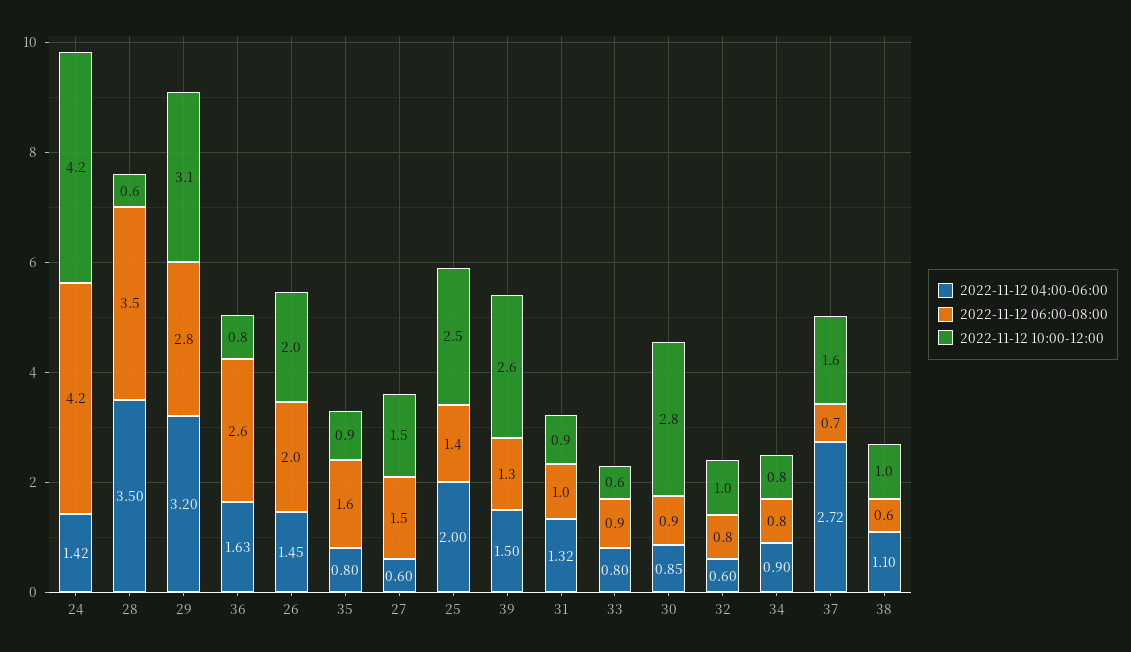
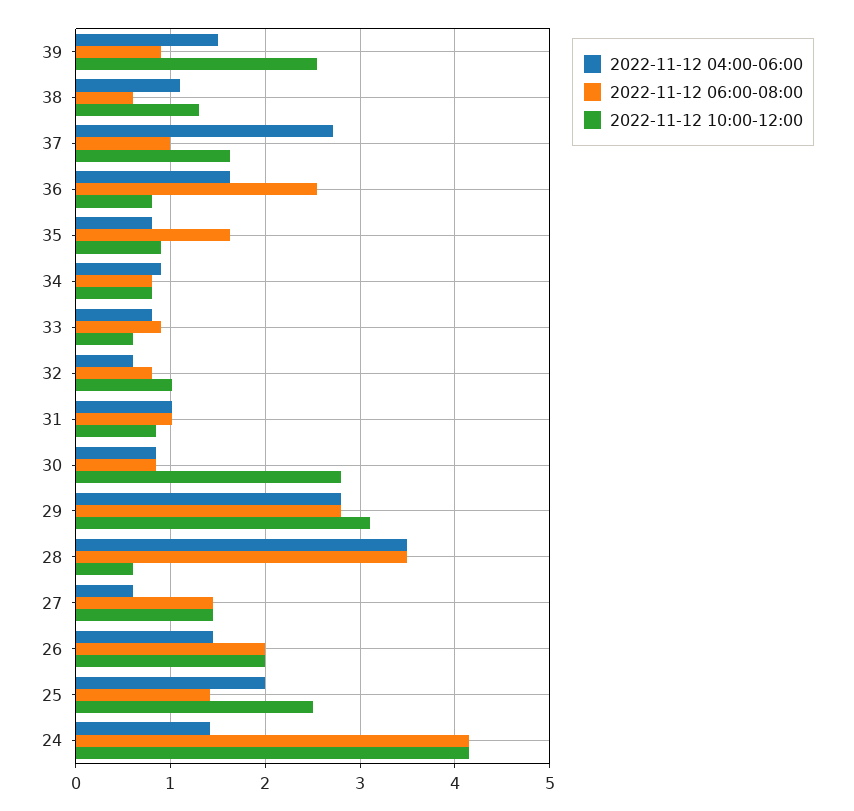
  {
    "2022-11-12 04:00-06:00": {
      "24": 1.42,
      "28": 3.5,
-     "29": 3.2,
+     "29": 2.8,
      "36": 1.63,
      "26": 1.45,
      "35": 0.8,
      "27": 0.6,
      "25": 2,
      "39": 1.5,
-     "31": 1.32,
+     "31": 1,
      "33": 0.8,
      "30": 0.85,
      "32": 0.6,
      "34": 0.9,
      "37": 2.72,
      "38": 1.1
    },
    "2022-11-12 06:00-08:00": {
      "24": 4.2,
      "28": 3.5,
      "29": 2.8,
      "36": 2.6,
      "26": 2,
      "35": 1.6,
      "27": 1.5,
      "25": 1.4,
-     "39": 1.3,
+     "39": 0.9,
      "31": 1,
      "33": 0.9,
      "30": 0.9,
      "32": 0.8,
      "34": 0.8,
-     "37": 0.7,
+     "37": 1,
      "38": 0.6
    },
    "2022-11-12 10:00-12:00": {
      "24": 4.2,
      "28": 0.6,
      "29": 3.1,
      "36": 0.8,
      "26": 2,
      "35": 0.9,
      "27": 1.5,
      "25": 2.5,
      "39": 2.6,
      "31": 0.9,
      "33": 0.6,
      "30": 2.8,
      "32": 1,
      "34": 0.8,
      "37": 1.6,
-     "38": 1
+     "38": 1.3
    }
  }

